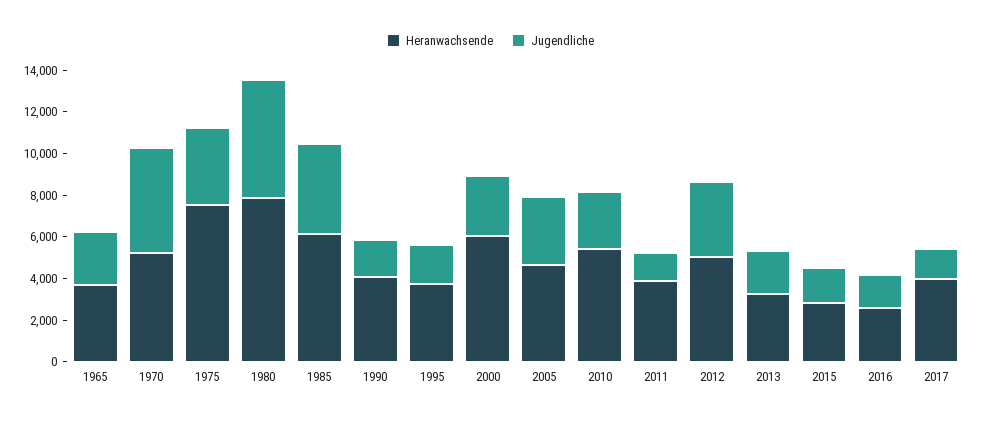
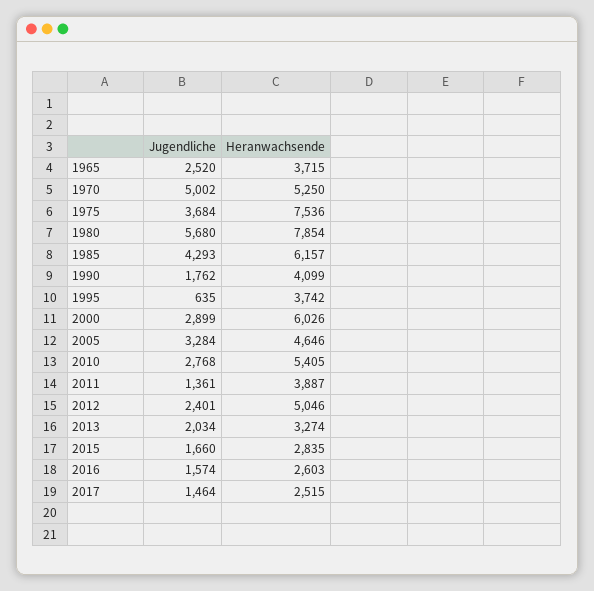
  {
    "Heranwachsende": {
      "1965": 3715,
      "1970": 5250,
      "1975": 7536,
      "1980": 7854,
      "1985": 6157,
      "1990": 4099,
      "1995": 3742,
      "2000": 6026,
      "2005": 4646,
      "2010": 5405,
      "2011": 3887,
      "2012": 5046,
      "2013": 3274,
      "2015": 2835,
      "2016": 2603,
-     "2017": 4000
+     "2017": 2515
    },
    "Jugendliche": {
      "1965": 2520,
      "1970": 5002,
      "1975": 3684,
      "1980": 5680,
      "1985": 4293,
      "1990": 1762,
-     "1995": 2000,
+     "1995": 635,
      "2000": 2899,
      "2005": 3284,
      "2010": 2768,
      "2011": 1361,
-     "2012": 3500,
+     "2012": 2401,
      "2013": 2034,
      "2015": 1660,
      "2016": 1574,
      "2017": 1464
    }
  }

